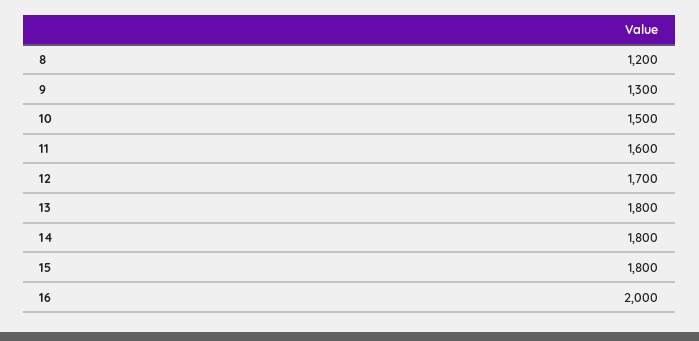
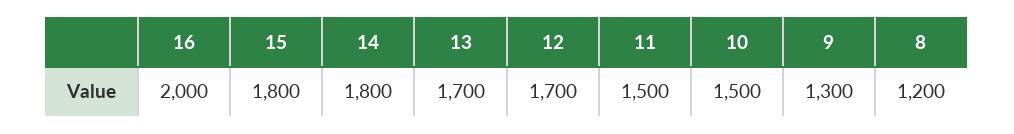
  {
    "8": 1200,
    "9": 1300,
    "10": 1500,
-   "11": 1600,
+   "11": 1500,
    "12": 1700,
-   "13": 1800,
+   "13": 1700,
    "14": 1800,
    "15": 1800,
    "16": 2000
  }

